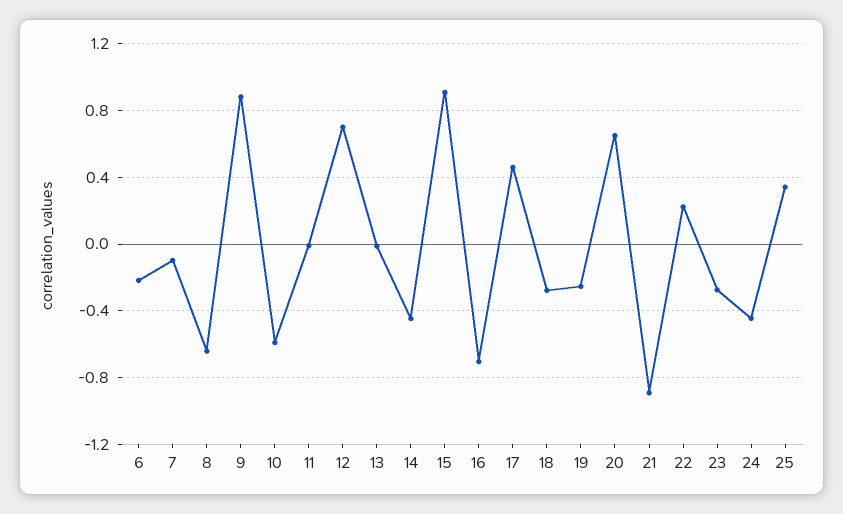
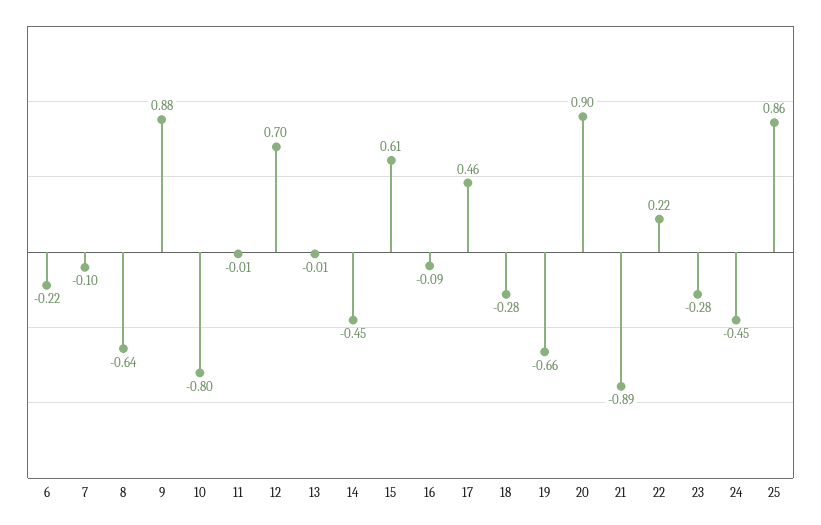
  {
    "6": -0.22,
    "7": -0.1,
    "8": -0.64,
    "9": 0.88,
-   "10": -0.6,
+   "10": -0.8,
    "11": -0.01,
    "12": 0.7,
    "13": -0.01,
    "14": -0.45,
-   "15": 0.9,
+   "15": 0.61,
-   "16": -0.7,
+   "16": -0.09,
    "17": 0.46,
    "18": -0.28,
-   "19": -0.25,
+   "19": -0.66,
-   "20": 0.65,
+   "20": 0.9,
    "21": -0.89,
    "22": 0.22,
    "23": -0.28,
    "24": -0.45,
-   "25": 0.35
+   "25": 0.86
  }

